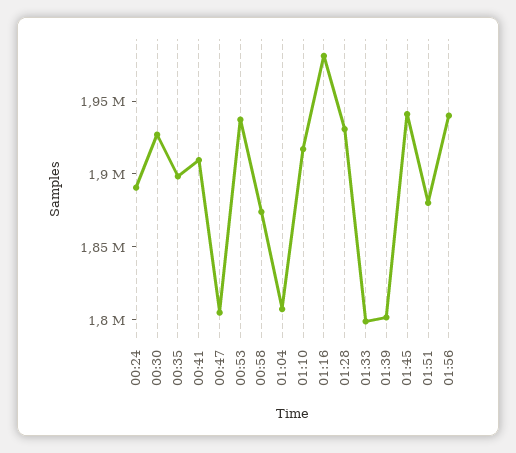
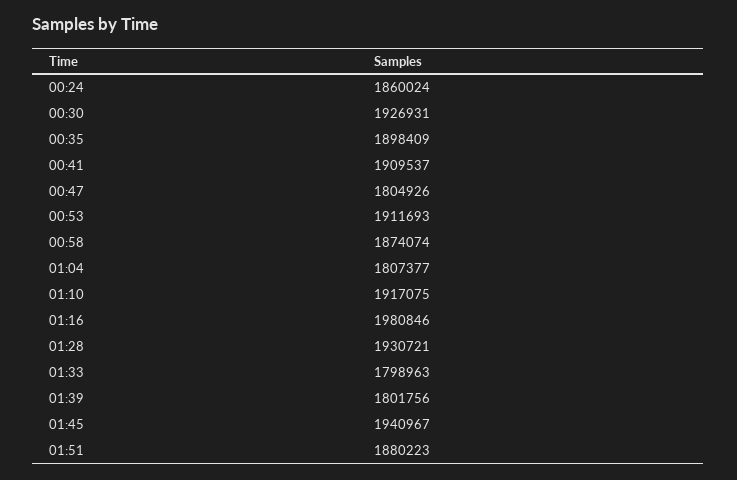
  {
-   "00:24": 1890000,
+   "00:24": 1860024,
    "00:30": 1926931,
    "00:35": 1898409,
    "00:41": 1909537,
    "00:47": 1804926,
-   "00:53": 1940000,
+   "00:53": 1911693,
    "00:58": 1874074,
    "01:04": 1807377,
    "01:10": 1917075,
    "01:16": 1980846,
    "01:28": 1930721,
    "01:33": 1798963,
    "01:39": 1801756,
    "01:45": 1940967,
-   "01:51": 1880223,
+   "01:51": 1880223
-   "01:56": 1940000
  }

